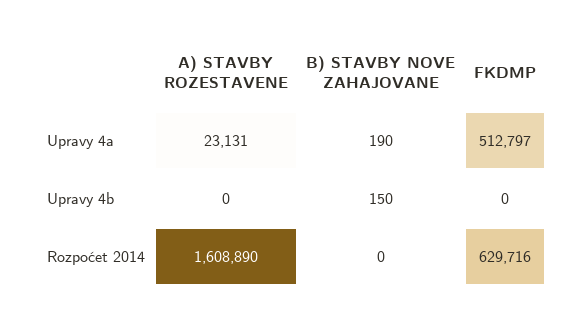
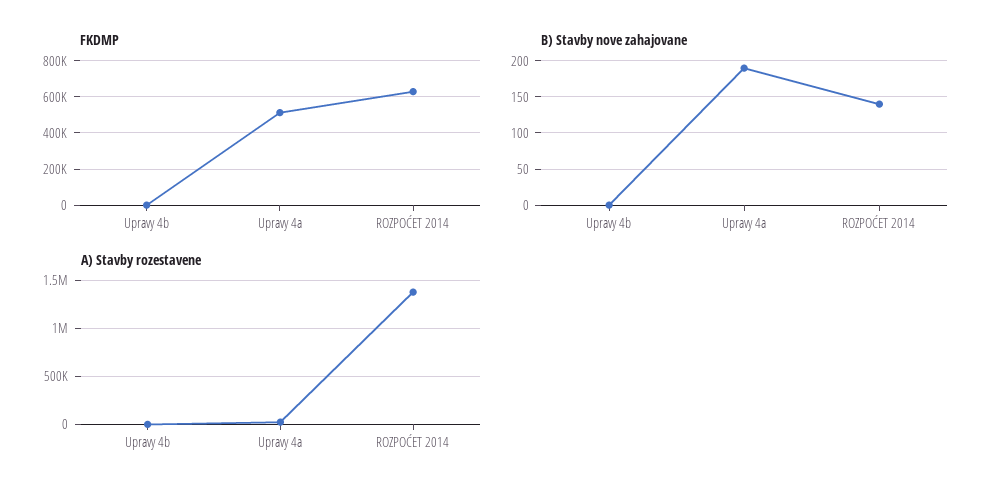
  {
    "A) STAVBY ROZESTAVENE": {
      "Upravy 4a": 23131,
      "Upravy 4b": 0,
-     "Rozpoćet 2014": 1608890
+     "Rozpoćet 2014": 1400000
    },
    "B) STAVBY NOVE ZAHAJOVANE": {
      "Upravy 4a": 190,
-     "Upravy 4b": 150,
+     "Upravy 4b": 0,
-     "Rozpoćet 2014": 0
+     "Rozpoćet 2014": 140
    },
    "FKDMP": {
      "Upravy 4a": 512797,
      "Upravy 4b": 0,
      "Rozpoćet 2014": 629716
    }
  }

